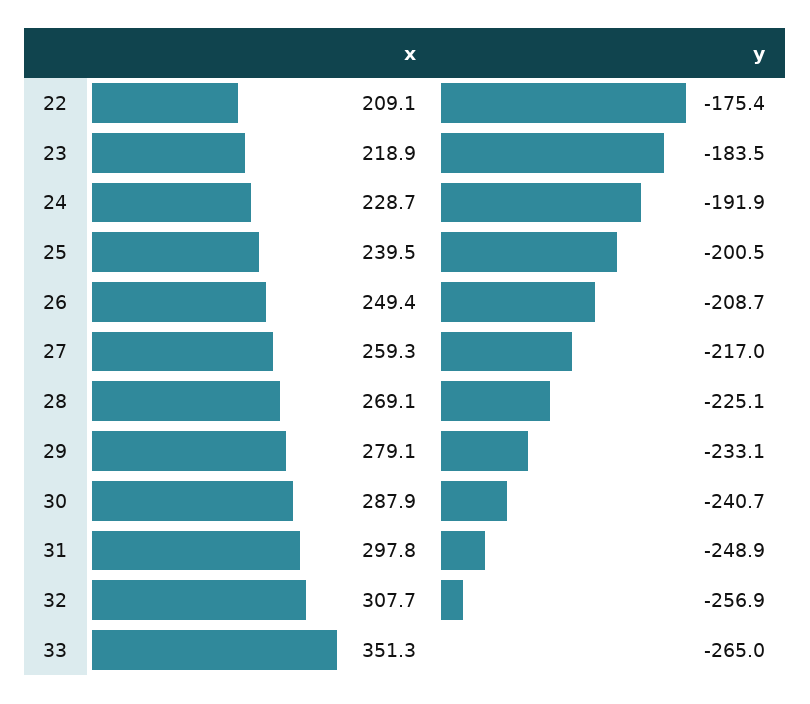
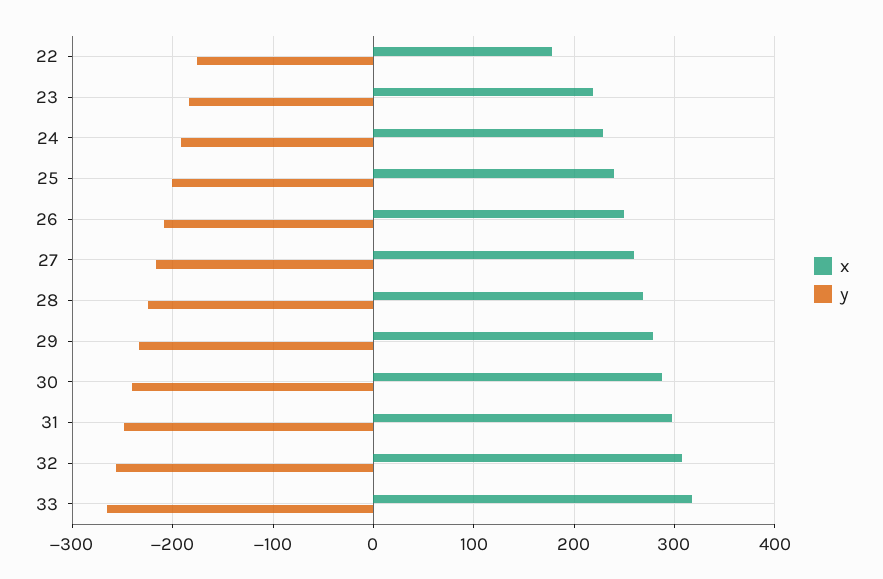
  {
    "x": {
-     "22": 209.1,
+     "22": 180,
      "23": 218.9,
      "24": 228.7,
      "25": 239.5,
      "26": 249.4,
      "27": 259.3,
      "28": 269.1,
      "29": 279.1,
      "30": 287.9,
      "31": 297.8,
      "32": 307.7,
-     "33": 351.3
+     "33": 320
    },
    "y": {
      "22": -175.4,
      "23": -183.5,
      "24": -191.9,
      "25": -200.5,
      "26": -208.7,
      "27": -217,
      "28": -225.1,
      "29": -233.1,
      "30": -240.7,
      "31": -248.9,
      "32": -256.9,
      "33": -265
    }
  }

